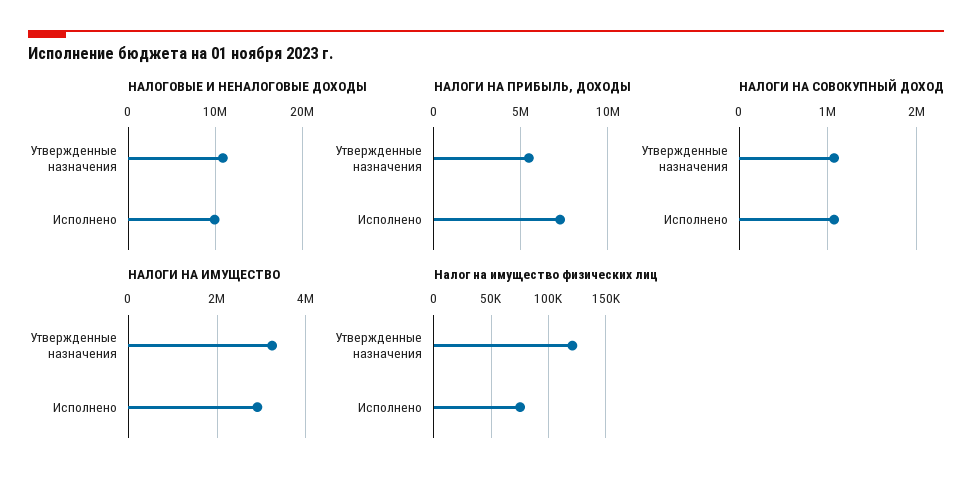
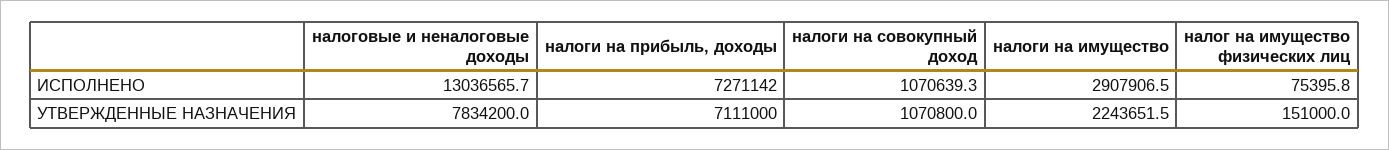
  {
    "НАЛОГОВЫЕ И НЕНАЛОГОВЫЕ ДОХОДЫ": {
-     "Утвержденные назначения": 11000000,
+     "Утвержденные назначения": 7834200,
-     "Исполнено": 10000000
+     "Исполнено": 13036565.7
    },
    "НАЛОГИ НА ПРИБЫЛЬ, ДОХОДЫ": {
-     "Утвержденные назначения": 5500000,
+     "Утвержденные назначения": 7111000,
      "Исполнено": 7271142
    },
    "НАЛОГИ НА СОВОКУПНЫЙ ДОХОД": {
      "Утвержденные назначения": 1070800,
      "Исполнено": 1070639.3
    },
    "НАЛОГИ НА ИМУЩЕСТВО": {
-     "Утвержденные назначения": 3200000,
+     "Утвержденные назначения": 2243651.5,
      "Исполнено": 2907906.5
    },
    "Налог на имущество физических лиц": {
-     "Утвержденные назначения": 120000,
+     "Утвержденные назначения": 151000,
      "Исполнено": 75395.8
    }
  }

